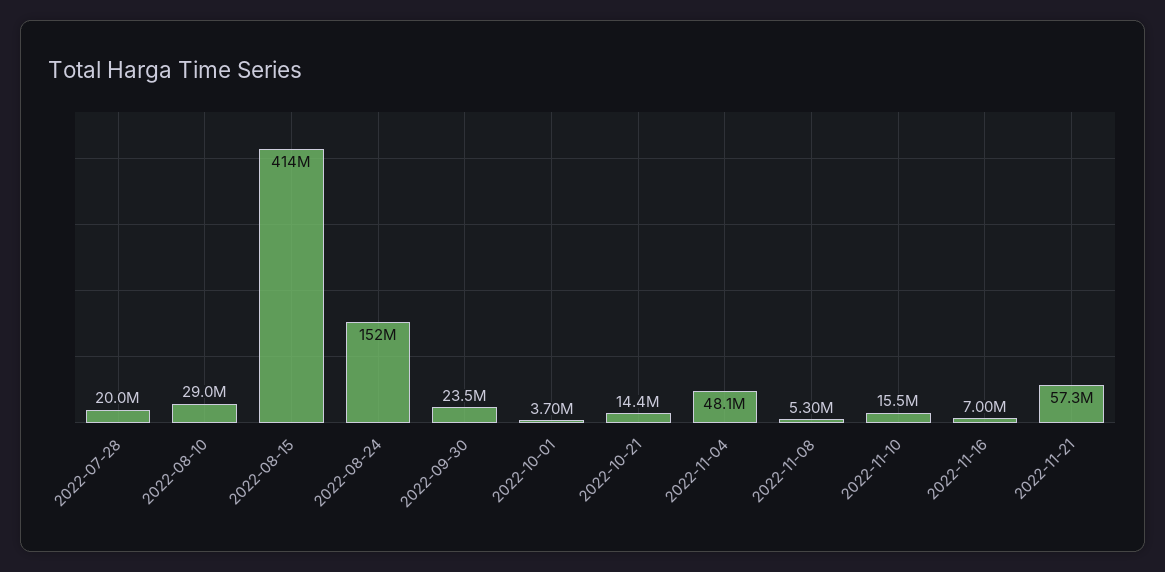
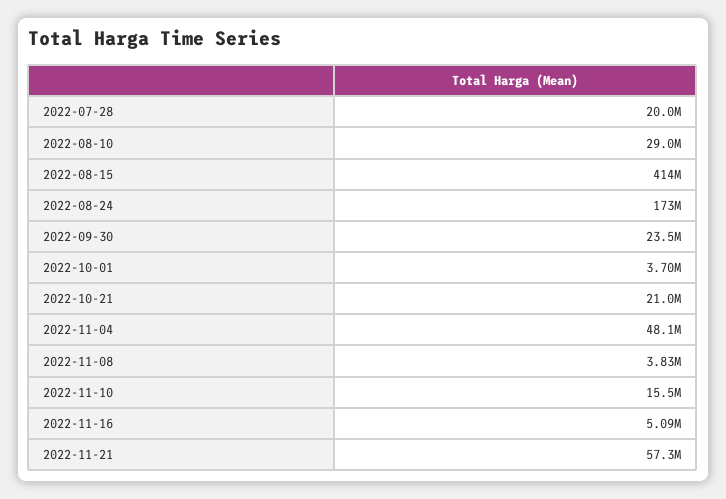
  {
    "2022-07-28": 20000000,
    "2022-08-10": 29000000,
    "2022-08-15": 414000000,
-   "2022-08-24": 152000000,
+   "2022-08-24": 173000000,
    "2022-09-30": 23500000,
    "2022-10-01": 3700000,
-   "2022-10-21": 14400000,
+   "2022-10-21": 21000000,
    "2022-11-04": 48100000,
-   "2022-11-08": 5300000,
+   "2022-11-08": 3830000,
    "2022-11-10": 15500000,
-   "2022-11-16": 7000000,
+   "2022-11-16": 5090000,
    "2022-11-21": 57300000
  }

